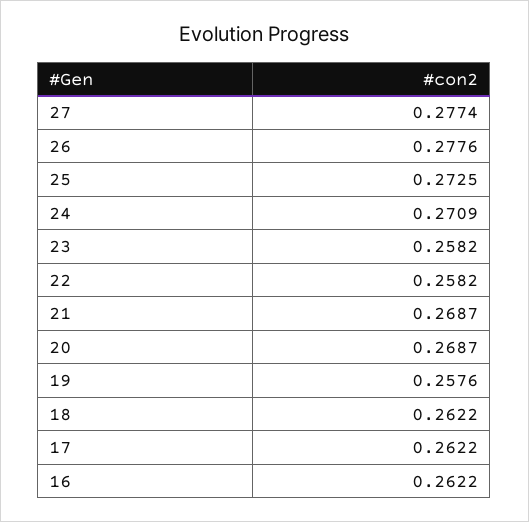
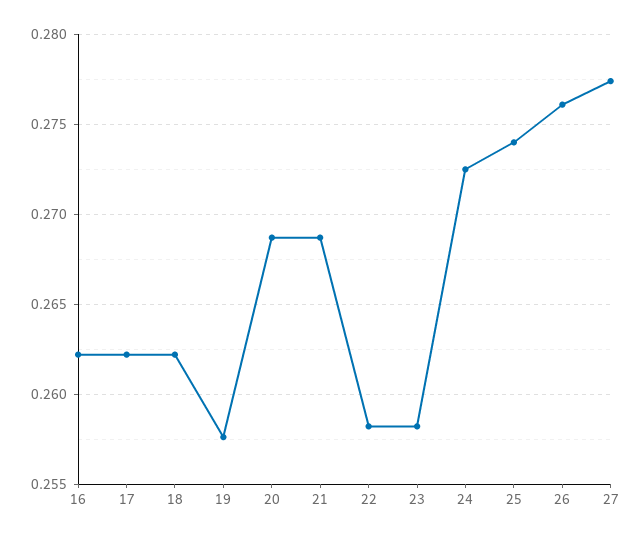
  {
    "27": 0.2774,
-   "26": 0.2776,
+   "26": 0.276,
-   "25": 0.2725,
+   "25": 0.274,
-   "24": 0.2709,
+   "24": 0.2725,
    "23": 0.2582,
    "22": 0.2582,
    "21": 0.2687,
    "20": 0.2687,
    "19": 0.2576,
    "18": 0.2622,
    "17": 0.2622,
    "16": 0.2622
  }

